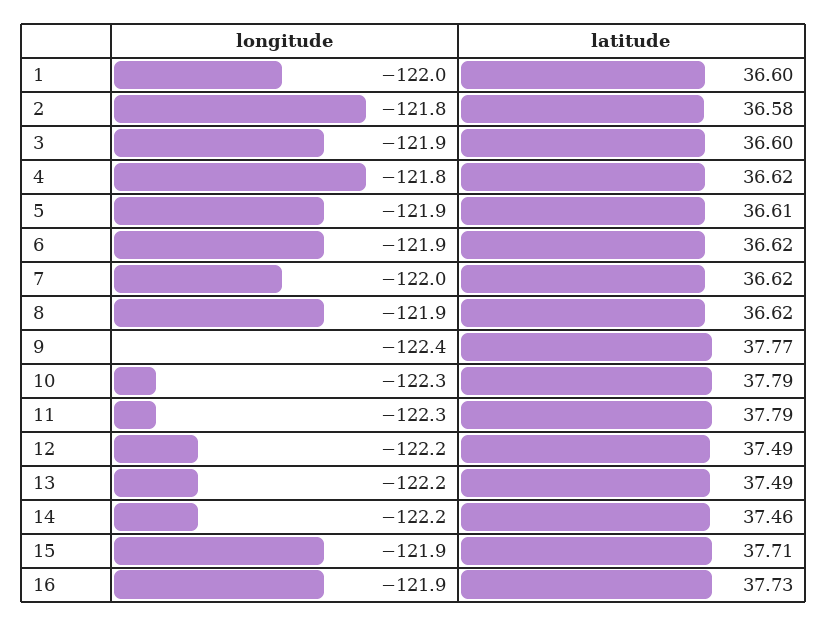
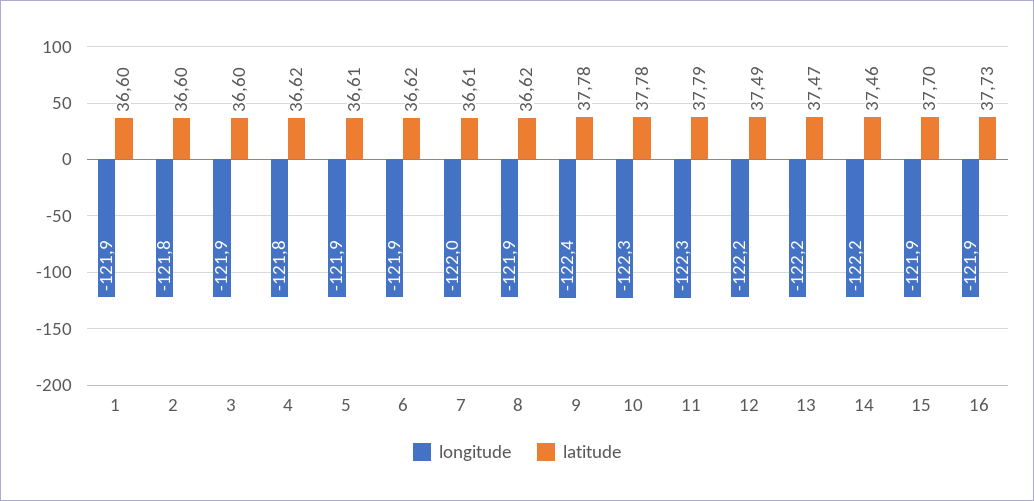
  {
    "longitude": {
-     "1": -122,
+     "1": -121.9,
      "2": -121.8,
      "3": -121.9,
      "4": -121.8,
      "5": -121.9,
      "6": -121.9,
      "7": -122,
      "8": -121.9,
      "9": -122.4,
      "10": -122.3,
      "11": -122.3,
      "12": -122.2,
      "13": -122.2,
      "14": -122.2,
      "15": -121.9,
      "16": -121.9
    },
    "latitude": {
      "1": 36.6,
-     "2": 36.58,
+     "2": 36.6,
      "3": 36.6,
      "4": 36.62,
      "5": 36.61,
      "6": 36.62,
-     "7": 36.62,
+     "7": 36.61,
      "8": 36.62,
-     "9": 37.77,
+     "9": 37.78,
-     "10": 37.79,
+     "10": 37.78,
      "11": 37.79,
      "12": 37.49,
-     "13": 37.49,
+     "13": 37.47,
      "14": 37.46,
-     "15": 37.71,
+     "15": 37.7,
      "16": 37.73
    }
  }

